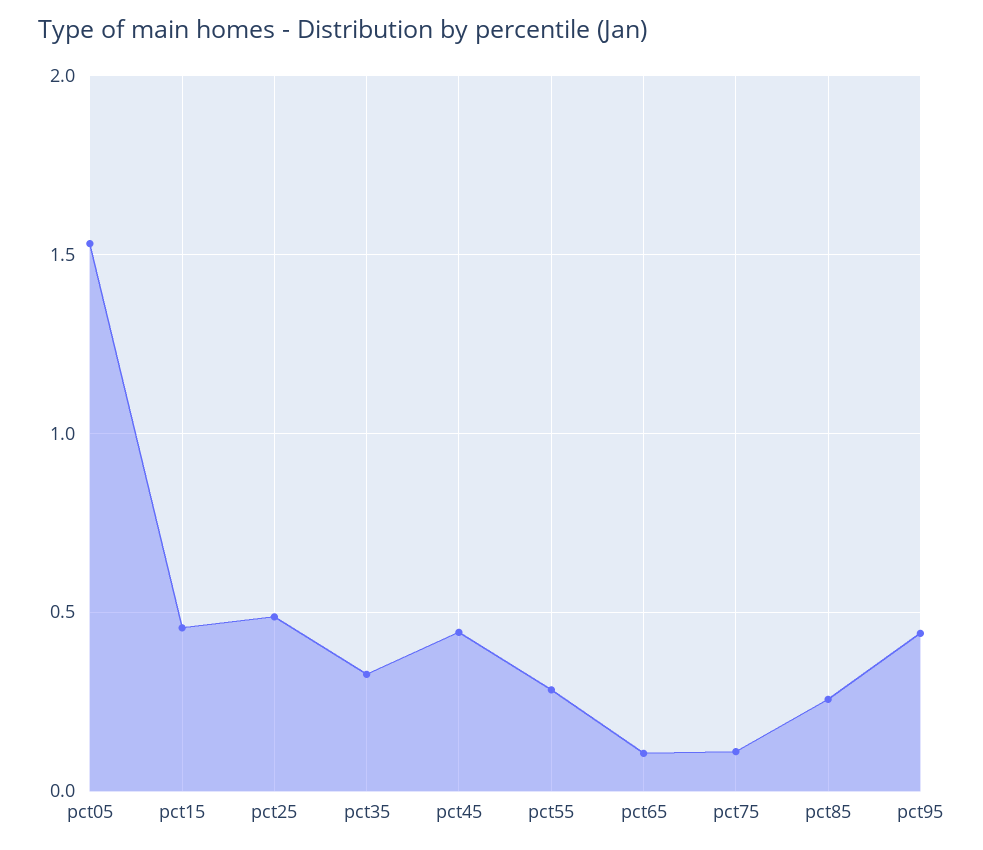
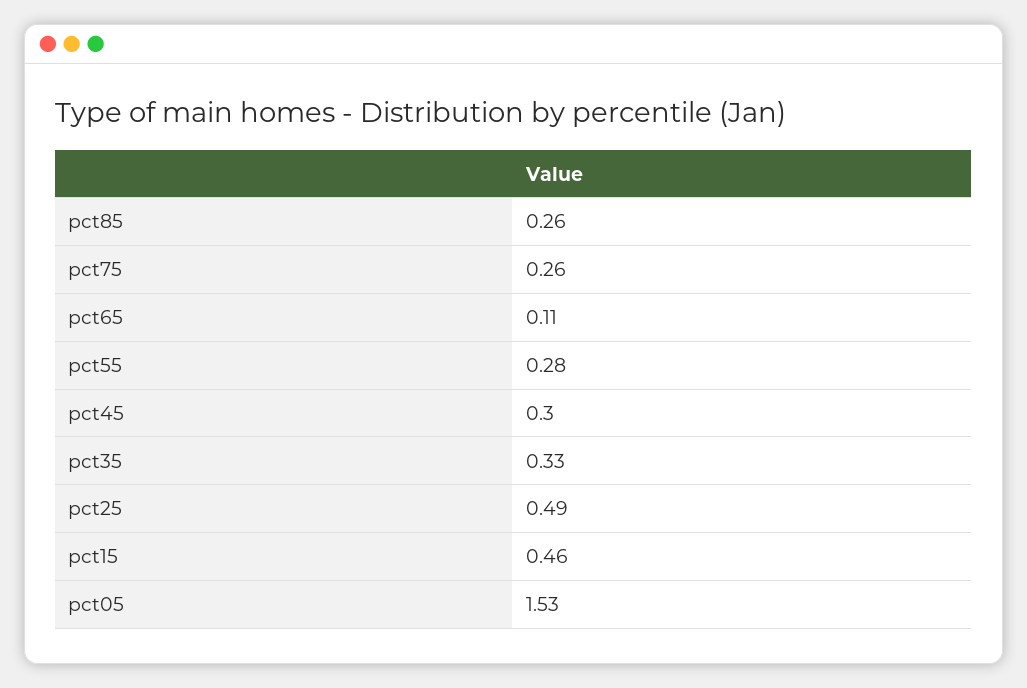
  {
    "pct05": 1.53,
    "pct15": 0.46,
    "pct25": 0.49,
    "pct35": 0.33,
-   "pct45": 0.45,
+   "pct45": 0.3,
    "pct55": 0.28,
    "pct65": 0.11,
-   "pct75": 0.1,
+   "pct75": 0.26,
-   "pct85": 0.26,
+   "pct85": 0.26
-   "pct95": 0.45
  }

